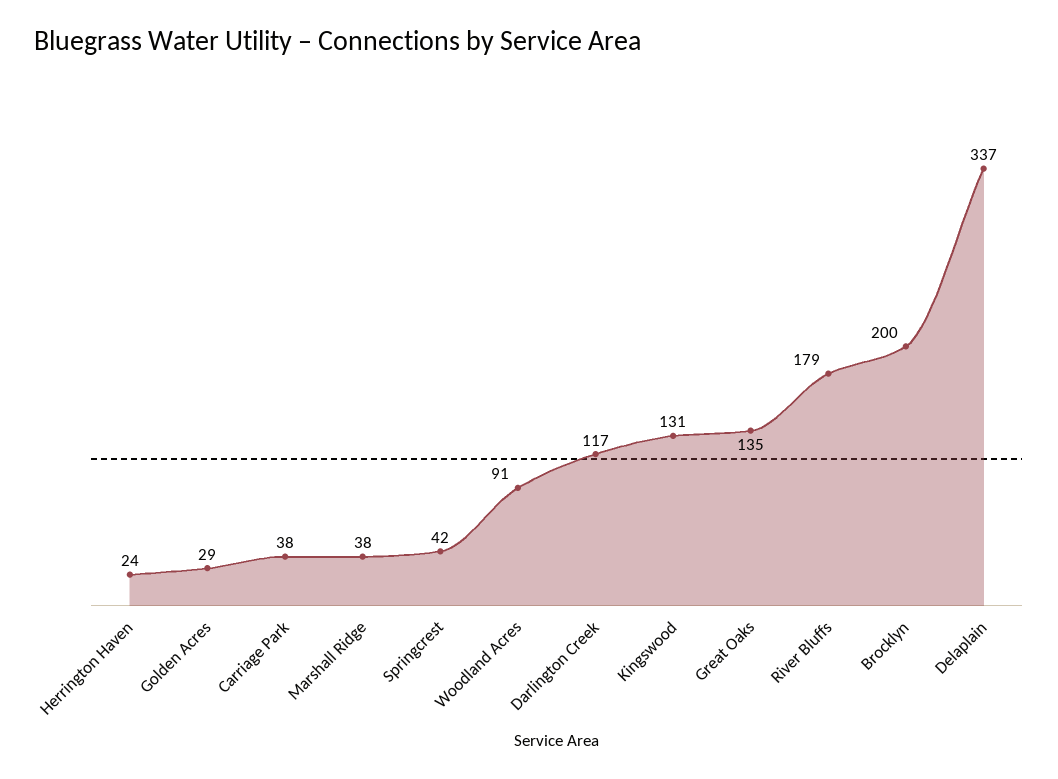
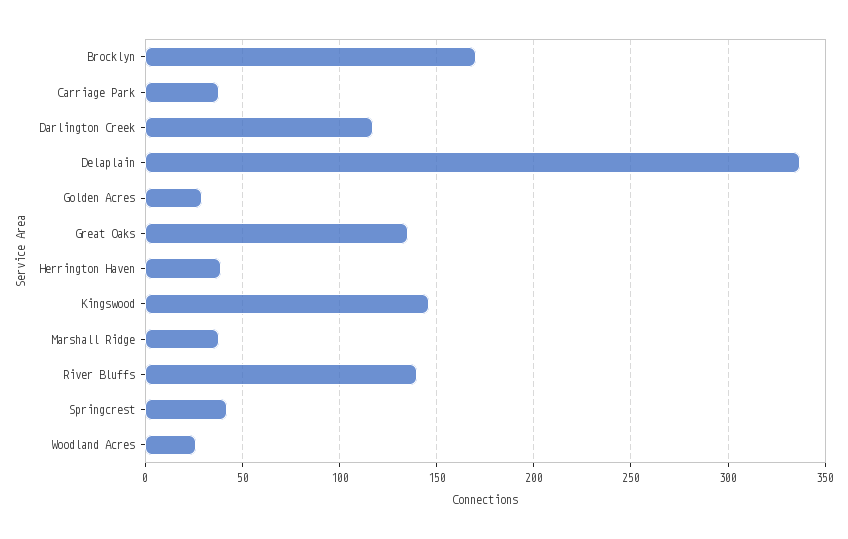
  {
-   "Herrington Haven": 24,
+   "Herrington Haven": 40,
    "Golden Acres": 29,
    "Carriage Park": 38,
    "Marshall Ridge": 38,
    "Springcrest": 42,
-   "Woodland Acres": 91,
+   "Woodland Acres": 25,
    "Darlington Creek": 117,
-   "Kingswood": 131,
+   "Kingswood": 145,
    "Great Oaks": 135,
-   "River Bluffs": 179,
+   "River Bluffs": 140,
-   "Brocklyn": 200,
+   "Brocklyn": 170,
    "Delaplain": 337
  }

